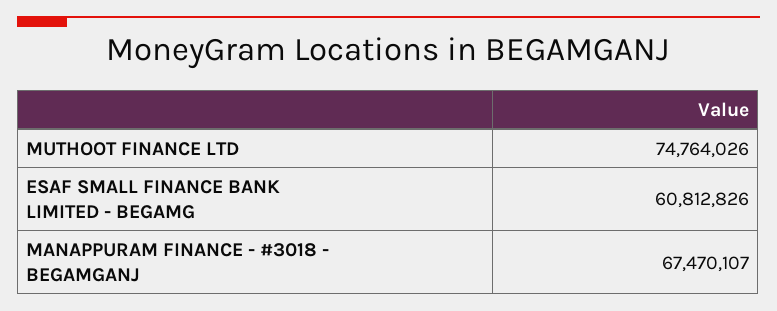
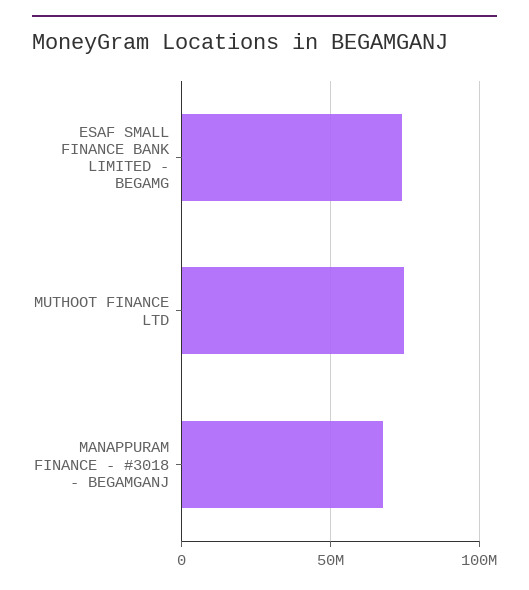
  {
    "MUTHOOT FINANCE LTD": 74764026,
-   "ESAF SMALL FINANCE BANK LIMITED - BEGAMG": 60812826,
+   "ESAF SMALL FINANCE BANK LIMITED - BEGAMG": 75000000,
    "MANAPPURAM FINANCE - #3018 - BEGAMGANJ": 67470107
  }

